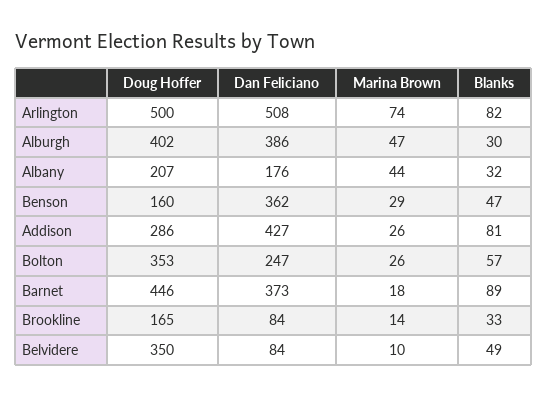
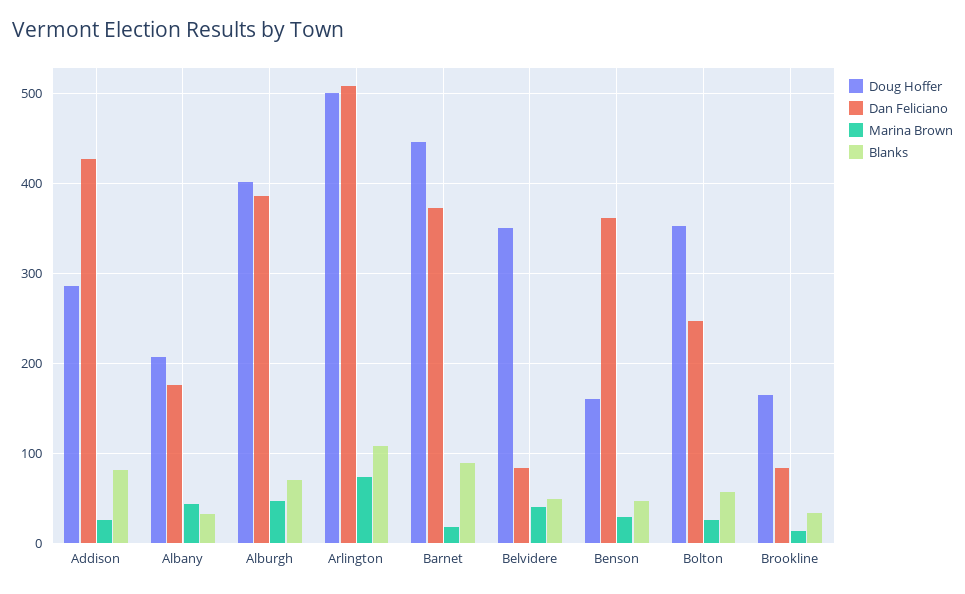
  {
    "Doug Hoffer": {
      "Arlington": 500,
      "Alburgh": 402,
      "Albany": 207,
      "Benson": 160,
      "Addison": 286,
      "Bolton": 353,
      "Barnet": 446,
      "Brookline": 165,
      "Belvidere": 350
    },
    "Dan Feliciano": {
      "Arlington": 508,
      "Alburgh": 386,
      "Albany": 176,
      "Benson": 362,
      "Addison": 427,
      "Bolton": 247,
      "Barnet": 373,
      "Brookline": 84,
      "Belvidere": 84
    },
    "Marina Brown": {
      "Arlington": 74,
      "Alburgh": 47,
      "Albany": 44,
      "Benson": 29,
      "Addison": 26,
      "Bolton": 26,
      "Barnet": 18,
      "Brookline": 14,
-     "Belvidere": 10
+     "Belvidere": 40
    },
    "Blanks": {
-     "Arlington": 82,
+     "Arlington": 110,
-     "Alburgh": 30,
+     "Alburgh": 70,
      "Albany": 32,
      "Benson": 47,
      "Addison": 81,
      "Bolton": 57,
      "Barnet": 89,
      "Brookline": 33,
      "Belvidere": 49
    }
  }

